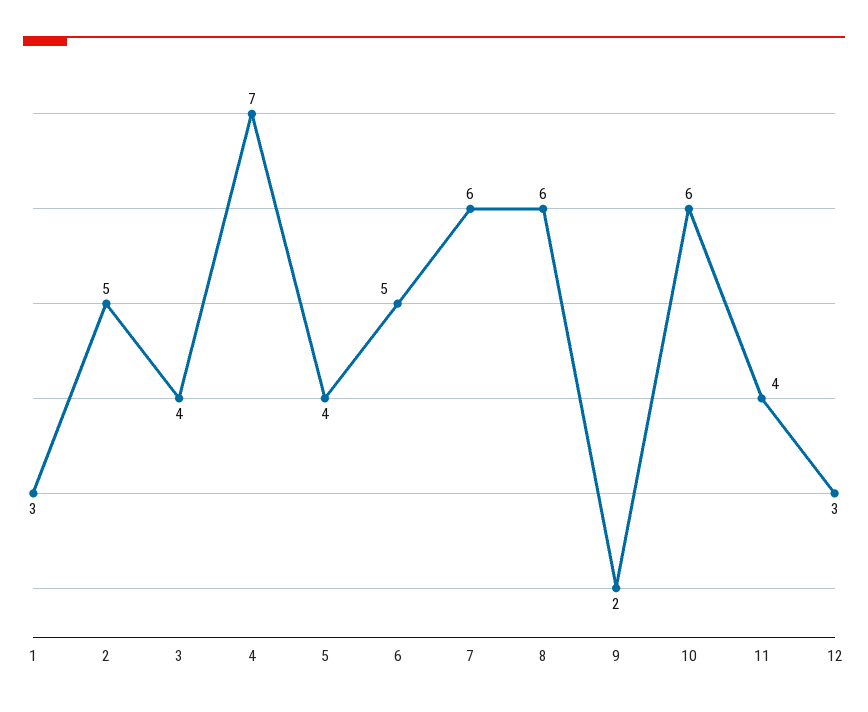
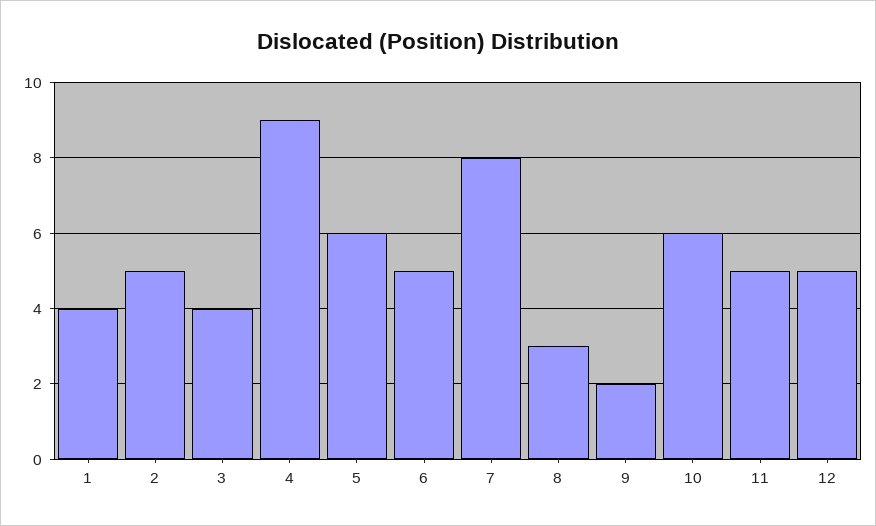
  {
-   "1": 3,
+   "1": 4,
    "2": 5,
    "3": 4,
-   "4": 7,
+   "4": 9,
-   "5": 4,
+   "5": 6,
    "6": 5,
-   "7": 6,
+   "7": 8,
-   "8": 6,
+   "8": 3,
    "9": 2,
    "10": 6,
-   "11": 4,
+   "11": 5,
-   "12": 3
+   "12": 5
  }

